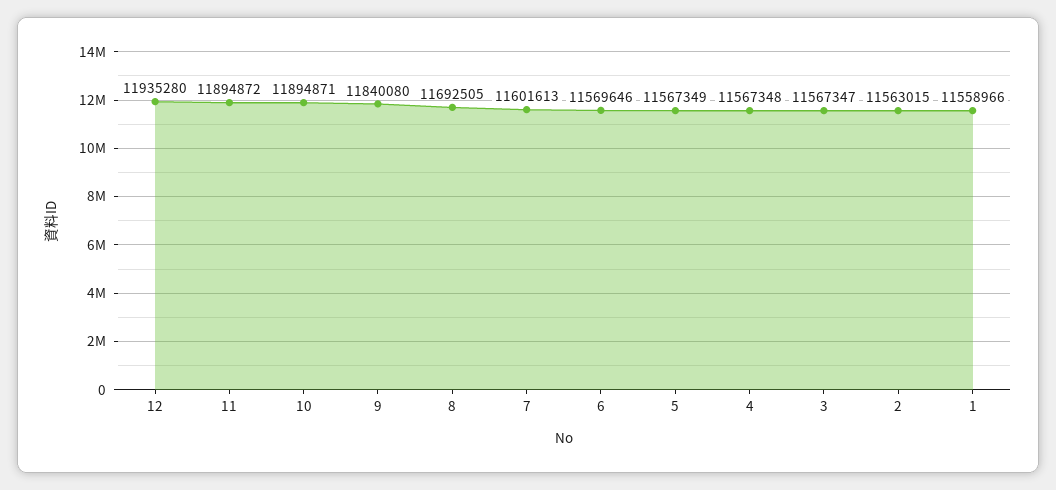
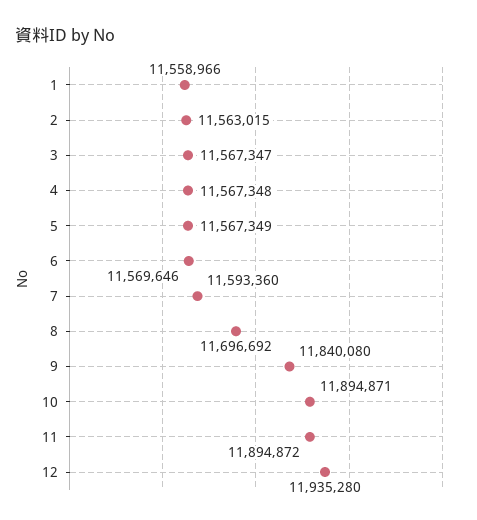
  {
    "12": 11935280,
    "11": 11894872,
    "10": 11894871,
    "9": 11840080,
-   "8": 11692505,
+   "8": 11696692,
-   "7": 11601613,
+   "7": 11593360,
    "6": 11569646,
    "5": 11567349,
    "4": 11567348,
    "3": 11567347,
    "2": 11563015,
    "1": 11558966
  }

